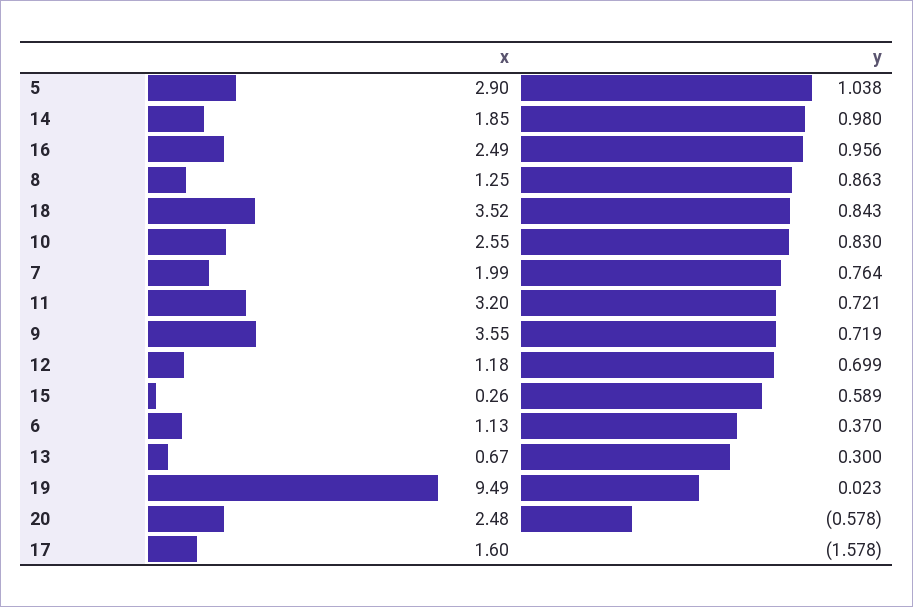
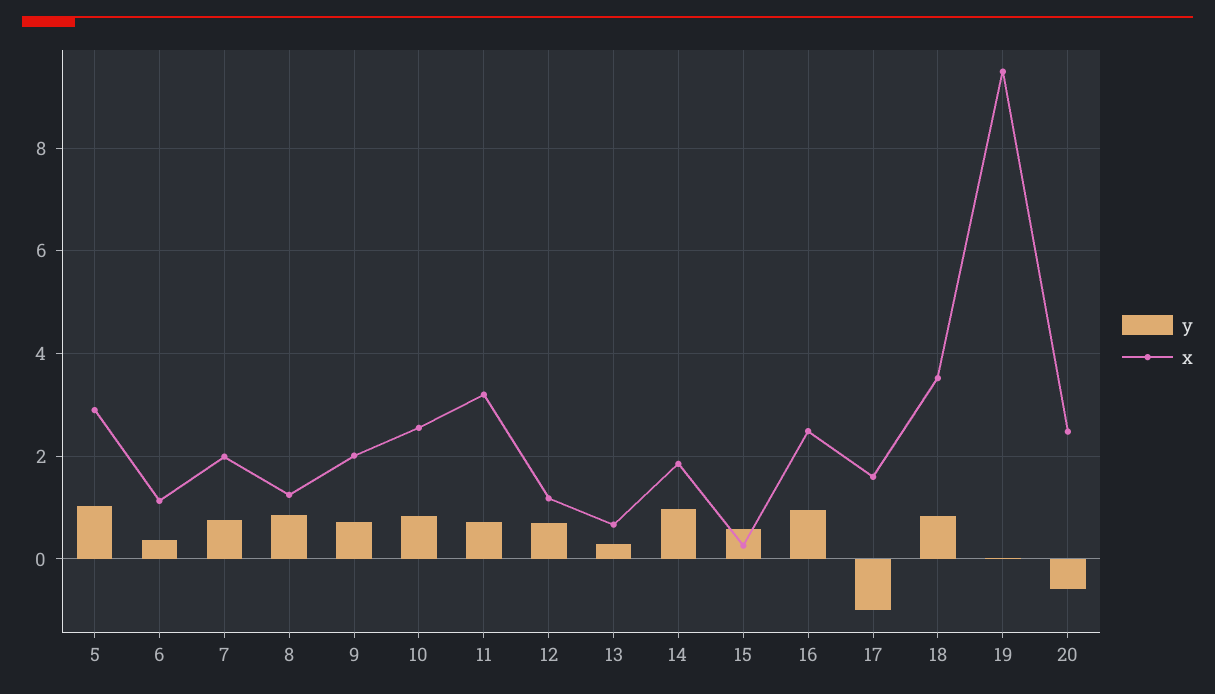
  {
    "x": {
      "5": 2.9,
      "14": 1.85,
      "16": 2.49,
      "8": 1.25,
      "18": 3.52,
      "10": 2.55,
      "7": 1.99,
      "11": 3.2,
-     "9": 3.55,
+     "9": 2,
      "12": 1.18,
      "15": 0.26,
      "6": 1.13,
      "13": 0.67,
      "19": 9.49,
      "20": 2.48,
      "17": 1.6
    },
    "y": {
      "5": 1.038,
      "14": 0.98,
      "16": 0.956,
      "8": 0.863,
      "18": 0.843,
      "10": 0.83,
      "7": 0.764,
      "11": 0.721,
      "9": 0.719,
      "12": 0.699,
      "15": 0.589,
      "6": 0.37,
      "13": 0.3,
      "19": 0.023,
      "20": -0.578,
-     "17": -1.578
+     "17": -1
    }
  }

